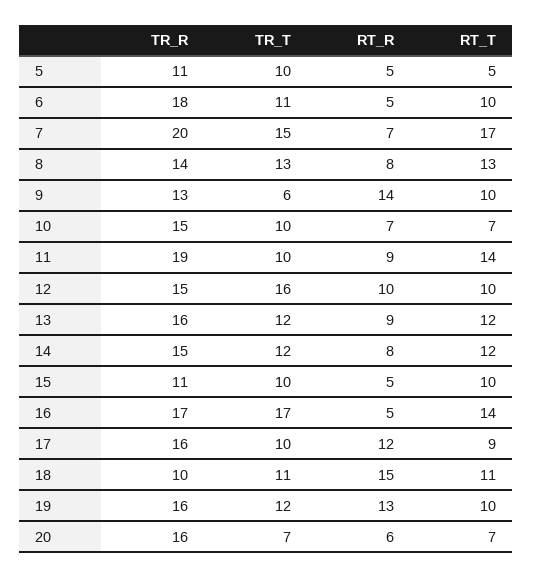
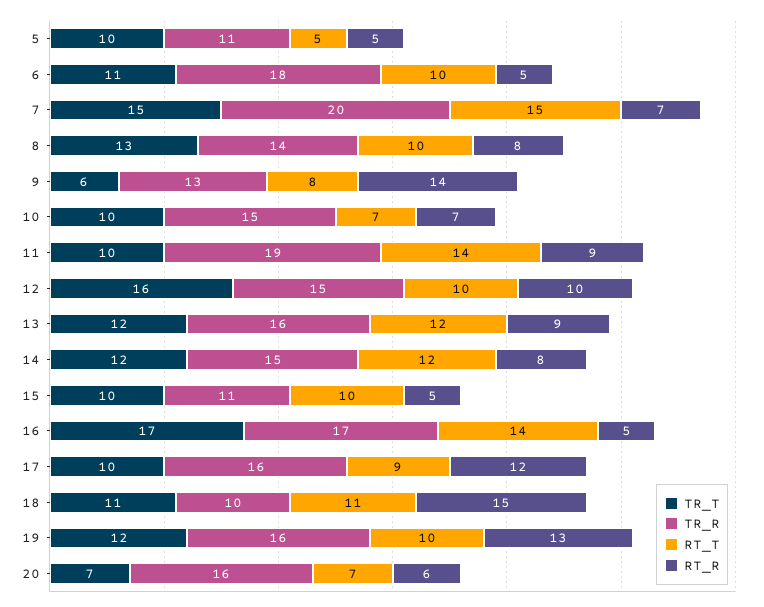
  {
    "TR_R": {
      "5": 11,
      "6": 18,
      "7": 20,
      "8": 14,
      "9": 13,
      "10": 15,
      "11": 19,
      "12": 15,
      "13": 16,
      "14": 15,
      "15": 11,
      "16": 17,
      "17": 16,
      "18": 10,
      "19": 16,
      "20": 16
    },
    "TR_T": {
      "5": 10,
      "6": 11,
      "7": 15,
      "8": 13,
      "9": 6,
      "10": 10,
      "11": 10,
      "12": 16,
      "13": 12,
      "14": 12,
      "15": 10,
      "16": 17,
      "17": 10,
      "18": 11,
      "19": 12,
      "20": 7
    },
    "RT_R": {
      "5": 5,
      "6": 5,
      "7": 7,
      "8": 8,
      "9": 14,
      "10": 7,
      "11": 9,
      "12": 10,
      "13": 9,
      "14": 8,
      "15": 5,
      "16": 5,
      "17": 12,
      "18": 15,
      "19": 13,
      "20": 6
    },
    "RT_T": {
      "5": 5,
      "6": 10,
-     "7": 17,
+     "7": 15,
-     "8": 13,
+     "8": 10,
-     "9": 10,
+     "9": 8,
      "10": 7,
      "11": 14,
      "12": 10,
      "13": 12,
      "14": 12,
      "15": 10,
      "16": 14,
      "17": 9,
      "18": 11,
      "19": 10,
      "20": 7
    }
  }

